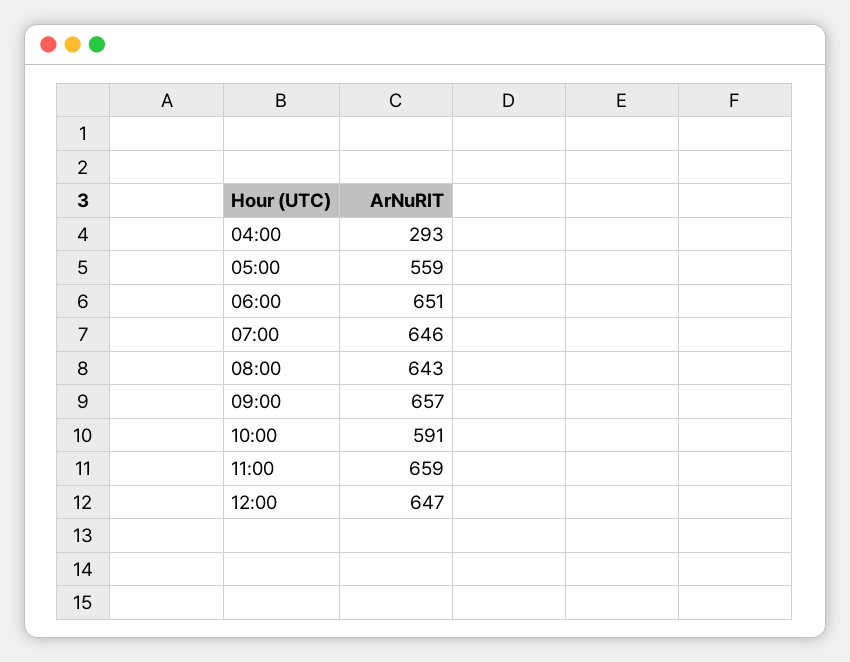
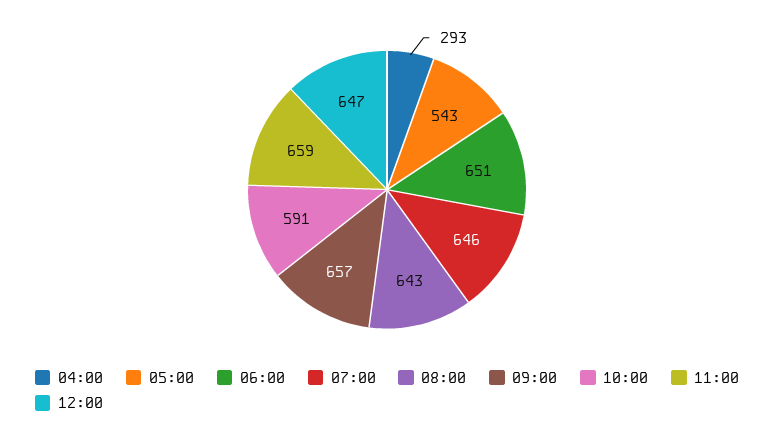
  {
    "04:00": 293,
-   "05:00": 559,
+   "05:00": 543,
    "06:00": 651,
    "07:00": 646,
    "08:00": 643,
    "09:00": 657,
    "10:00": 591,
    "11:00": 659,
    "12:00": 647
  }

